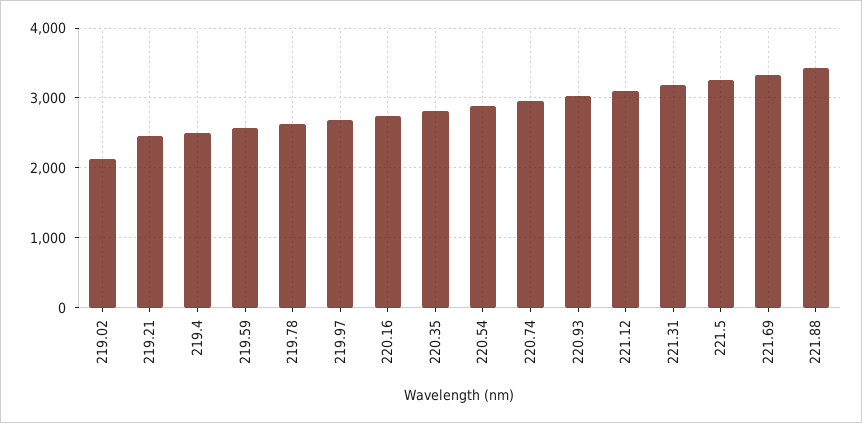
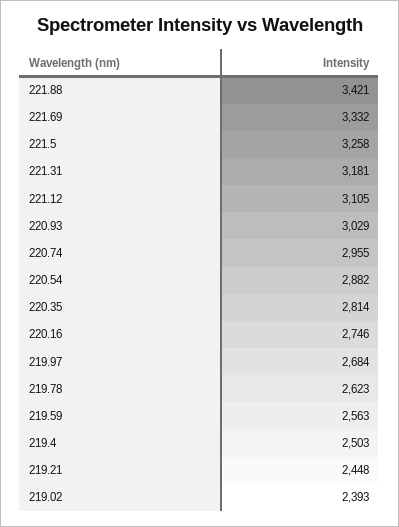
  {
-   "219.02": 2100,
+   "219.02": 2393,
    "219.21": 2448,
    "219.4": 2503,
    "219.59": 2563,
    "219.78": 2623,
    "219.97": 2684,
    "220.16": 2746,
    "220.35": 2814,
    "220.54": 2882,
    "220.74": 2955,
    "220.93": 3029,
    "221.12": 3105,
    "221.31": 3181,
    "221.5": 3258,
    "221.69": 3332,
    "221.88": 3421
  }

